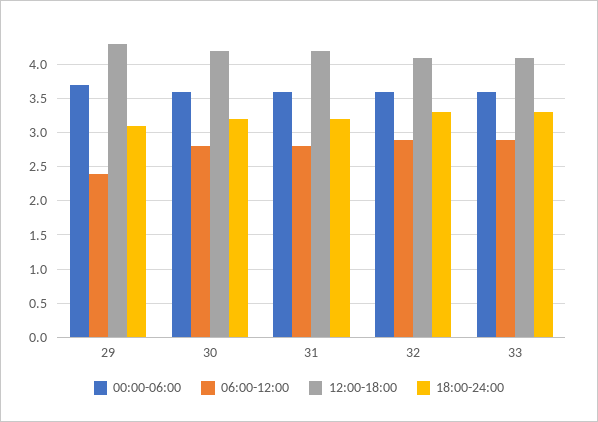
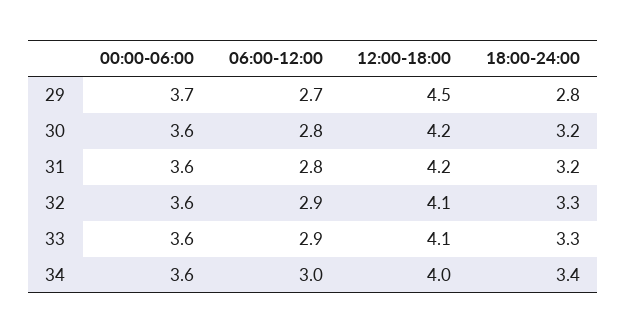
  {
    "00:00-06:00": {
      "29": 3.7,
      "30": 3.6,
      "31": 3.6,
      "32": 3.6,
-     "33": 3.6
+     "33": 3.6,
+     "34": 3.6
    },
    "06:00-12:00": {
-     "29": 2.4,
+     "29": 2.7,
      "30": 2.8,
      "31": 2.8,
      "32": 2.9,
-     "33": 2.9
+     "33": 2.9,
+     "34": 3
    },
    "12:00-18:00": {
-     "29": 4.3,
+     "29": 4.5,
      "30": 4.2,
      "31": 4.2,
      "32": 4.1,
-     "33": 4.1
+     "33": 4.1,
+     "34": 4
    },
    "18:00-24:00": {
-     "29": 3.1,
+     "29": 2.8,
      "30": 3.2,
      "31": 3.2,
      "32": 3.3,
-     "33": 3.3
+     "33": 3.3,
+     "34": 3.4
    }
  }

